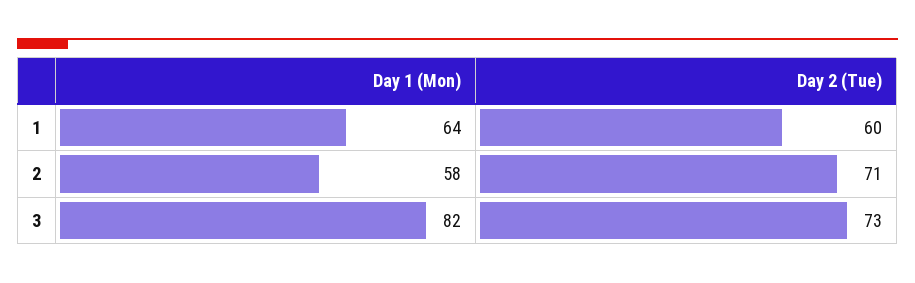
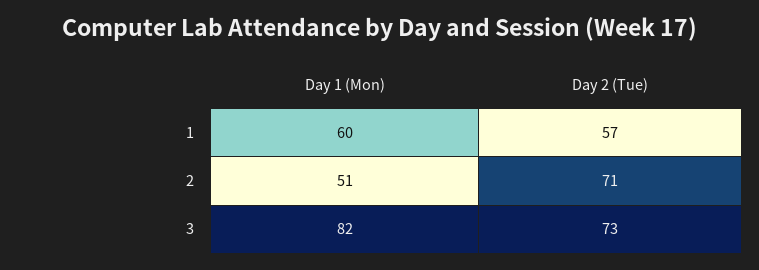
  {
    "Day 1 (Mon)": {
-     "1": 64,
+     "1": 60,
-     "2": 58,
+     "2": 51,
      "3": 82
    },
    "Day 2 (Tue)": {
-     "1": 60,
+     "1": 57,
      "2": 71,
      "3": 73
    }
  }

